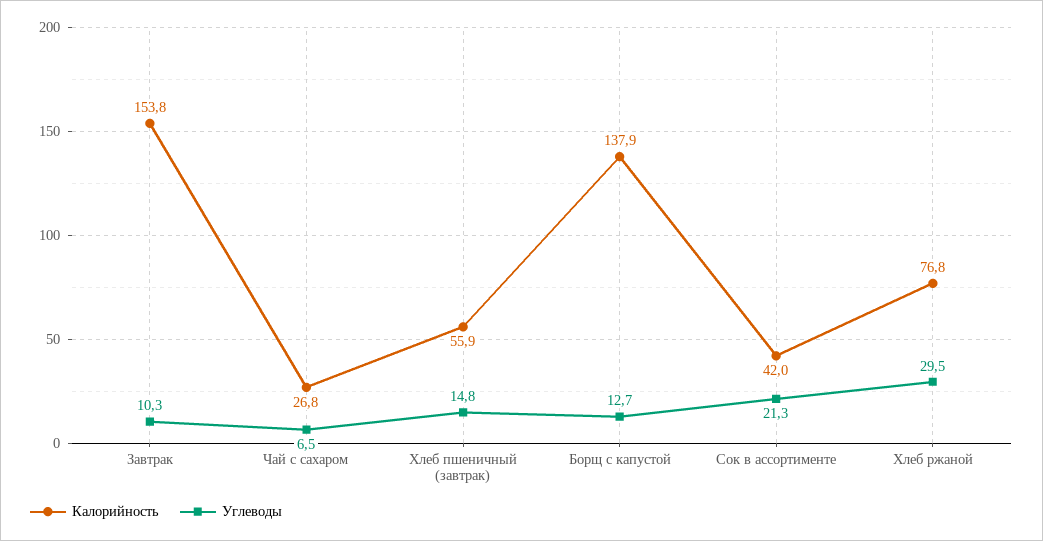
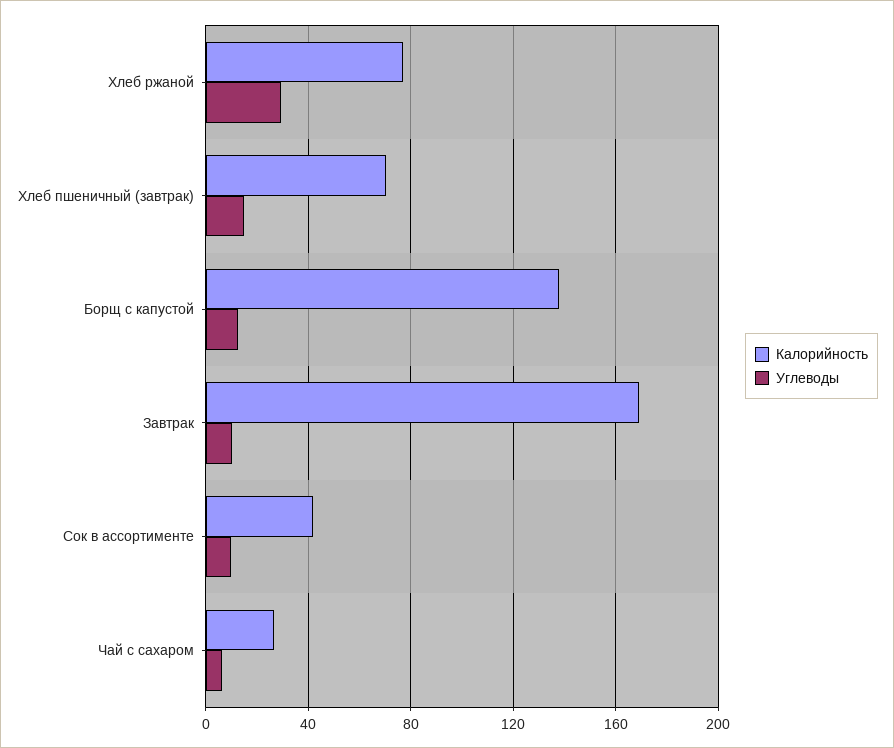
  {
    "Калорийность": {
-     "Завтрак": 153.8,
+     "Завтрак": 170,
      "Чай с сахаром": 26.8,
-     "Хлеб пшеничный (завтрак)": 55.9,
+     "Хлеб пшеничный (завтрак)": 70,
      "Борщ с капустой": 137.9,
      "Сок в ассортименте": 42,
      "Хлеб ржаной": 76.8
    },
    "Углеводы": {
      "Завтрак": 10.3,
      "Чай с сахаром": 6.5,
      "Хлеб пшеничный (завтрак)": 14.8,
      "Борщ с капустой": 12.7,
-     "Сок в ассортименте": 21.3,
+     "Сок в ассортименте": 10,
      "Хлеб ржаной": 29.5
    }
  }

